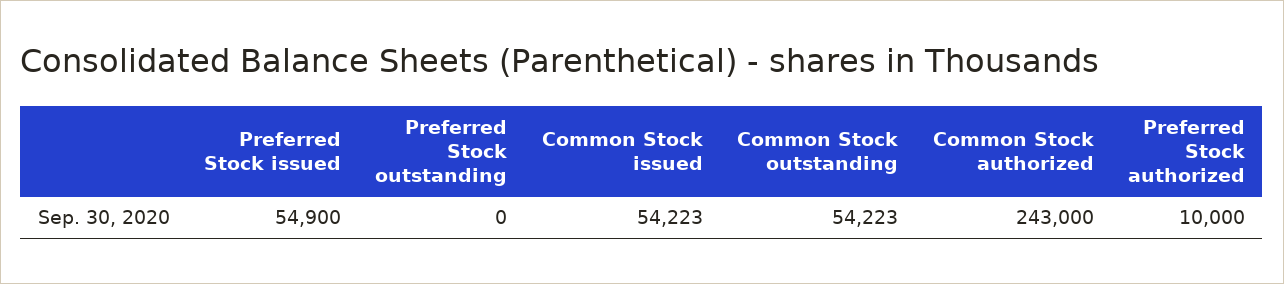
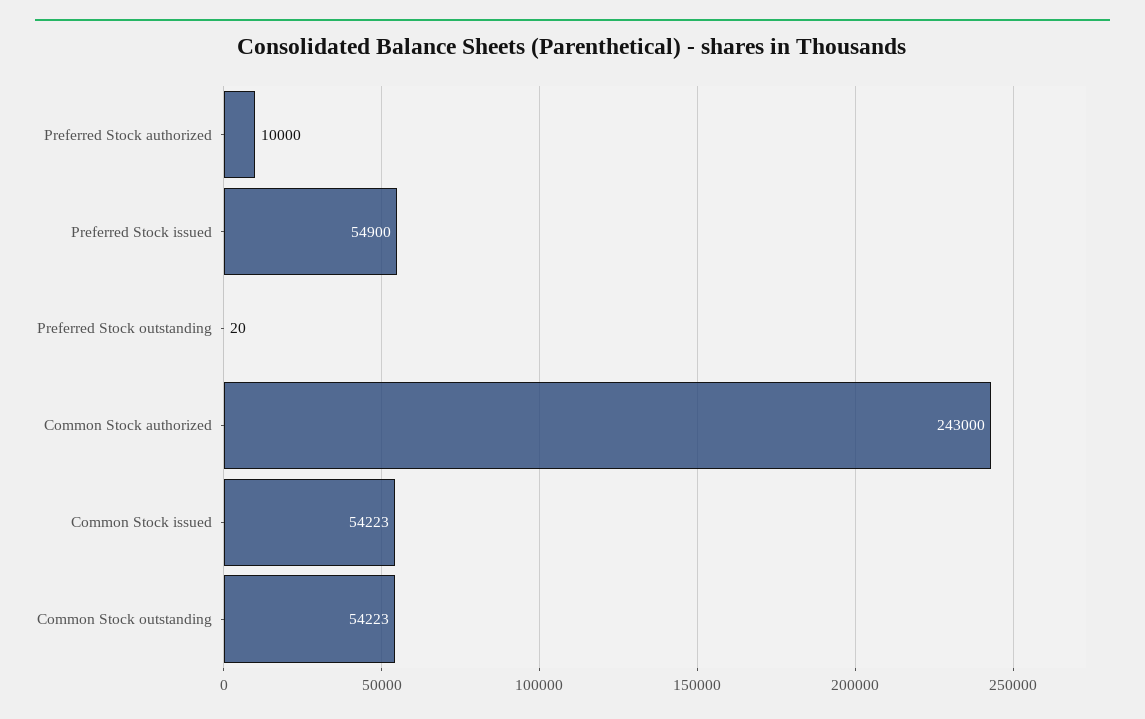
  {
    "Preferred Stock issued": 54900,
-   "Preferred Stock outstanding": 0,
+   "Preferred Stock outstanding": 20,
    "Common Stock issued": 54223,
    "Common Stock outstanding": 54223,
    "Common Stock authorized": 243000,
    "Preferred Stock authorized": 10000
  }

